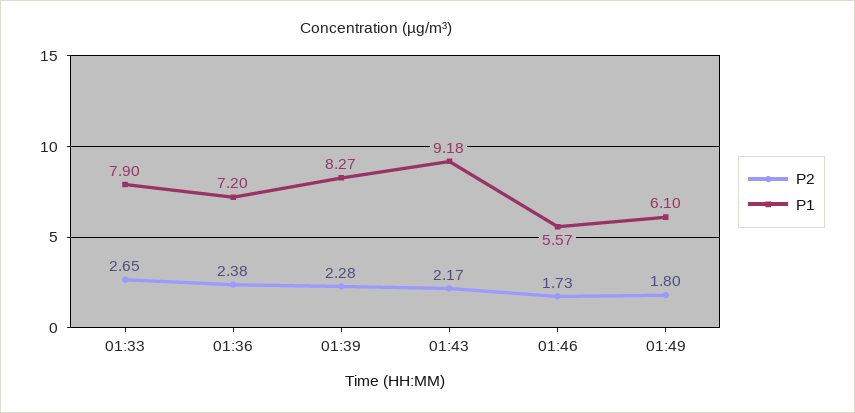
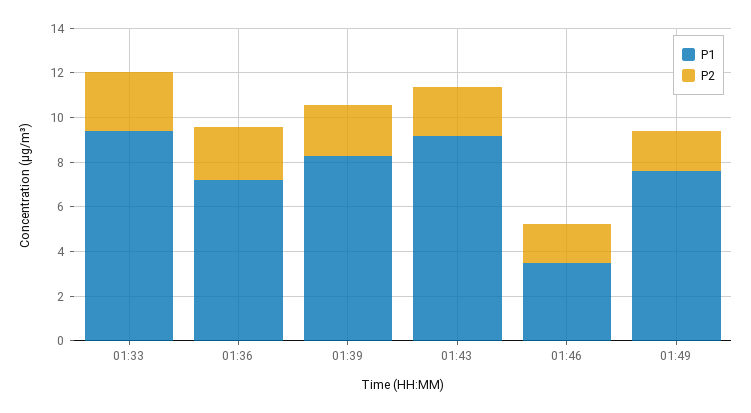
  {
    "P2": {
      "01:33": 2.65,
      "01:36": 2.38,
      "01:39": 2.28,
      "01:43": 2.17,
      "01:46": 1.73,
      "01:49": 1.8
    },
    "P1": {
-     "01:33": 7.9,
+     "01:33": 9.5,
      "01:36": 7.2,
      "01:39": 8.27,
      "01:43": 9.18,
-     "01:46": 5.57,
+     "01:46": 3.5,
-     "01:49": 6.1
+     "01:49": 7.5
    }
  }

